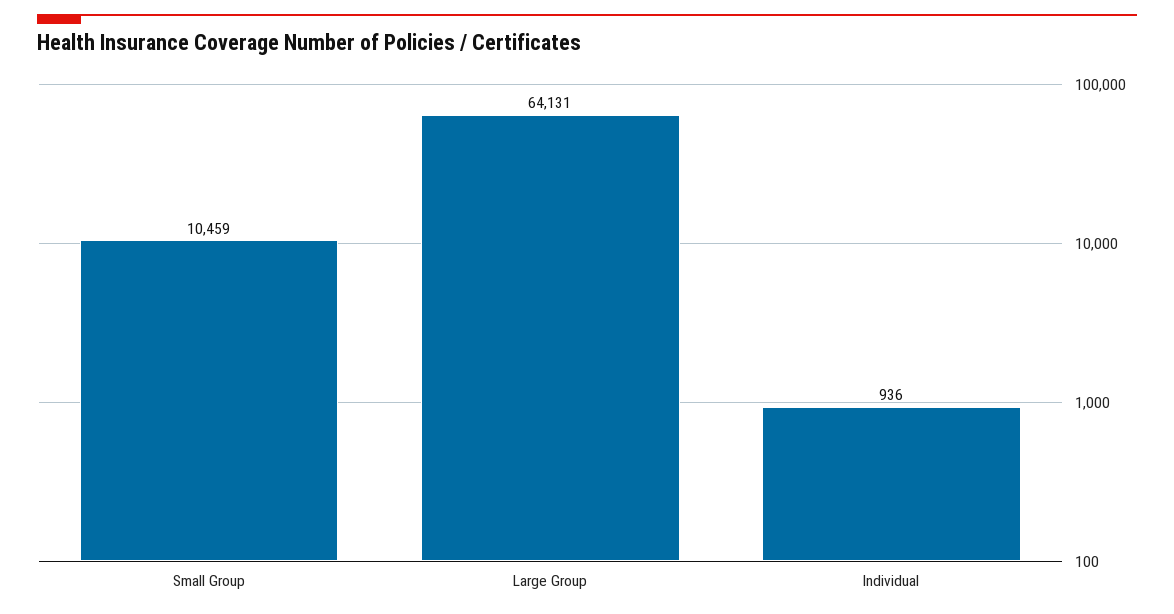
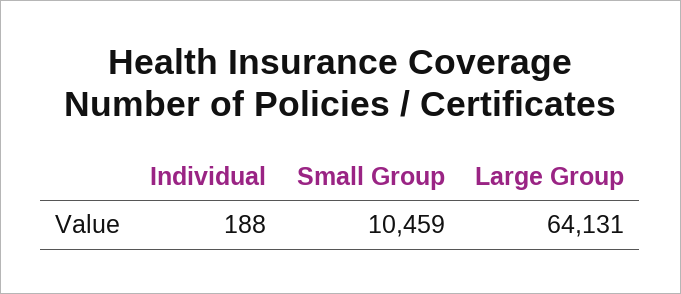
  {
    "Small Group": 10459,
    "Large Group": 64131,
-   "Individual": 936
+   "Individual": 188
  }

